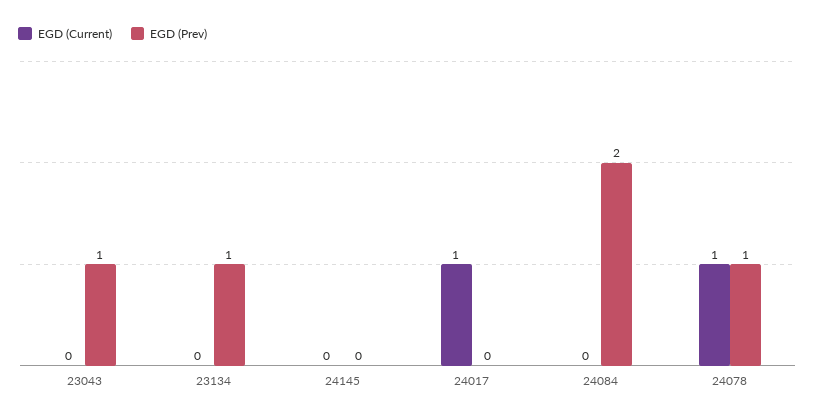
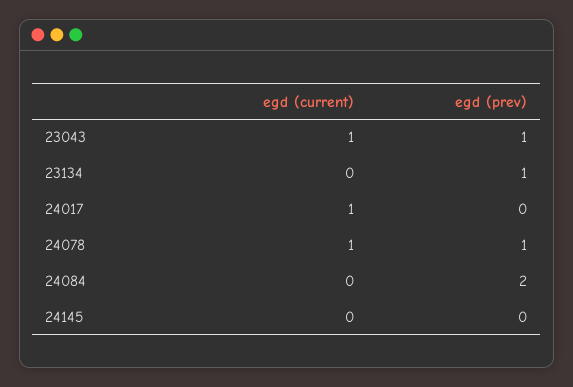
  {
    "EGD (Current)": {
-     "23043": 0,
+     "23043": 1,
      "23134": 0,
      "24145": 0,
      "24017": 1,
      "24084": 0,
      "24078": 1
    },
    "EGD (Prev)": {
      "23043": 1,
      "23134": 1,
      "24145": 0,
      "24017": 0,
      "24084": 2,
      "24078": 1
    }
  }

